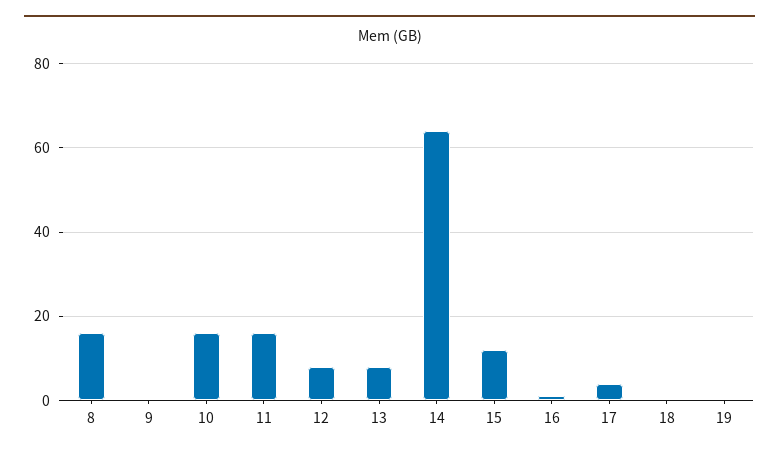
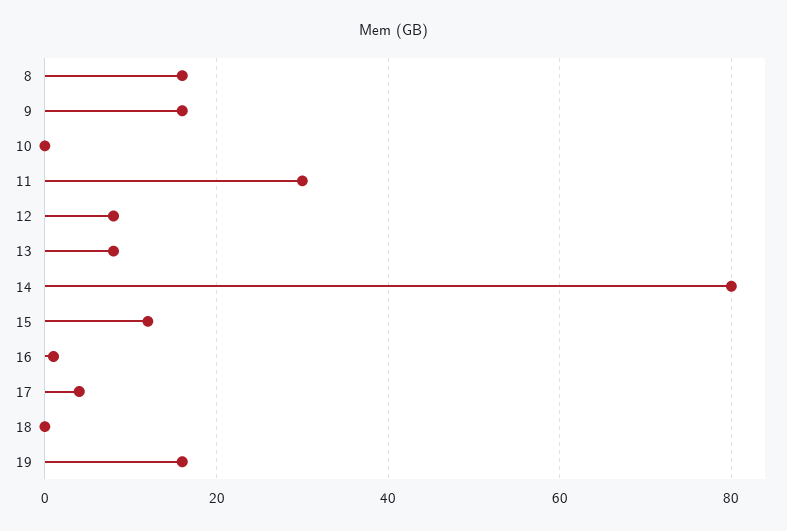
  {
    "8": 15,
-   "9": 0,
+   "9": 15,
-   "10": 15,
+   "10": 0,
-   "11": 15,
+   "11": 30,
    "12": 10,
    "13": 10,
-   "14": 65,
+   "14": 80,
    "15": 10,
    "16": 0,
    "17": 5,
    "18": 0,
-   "19": 0
+   "19": 15
  }

